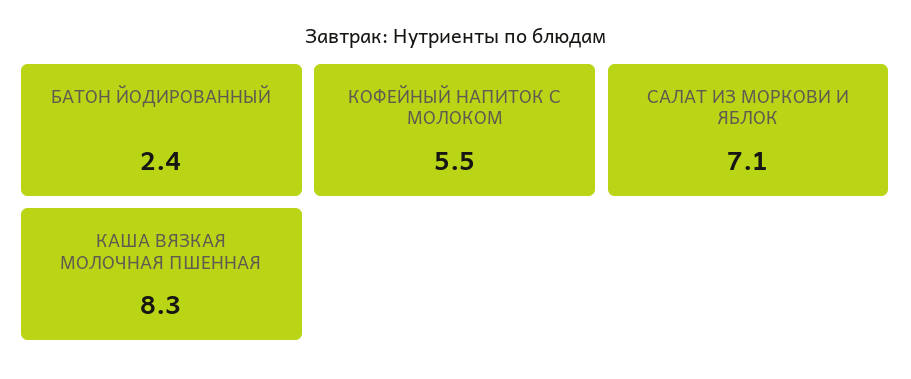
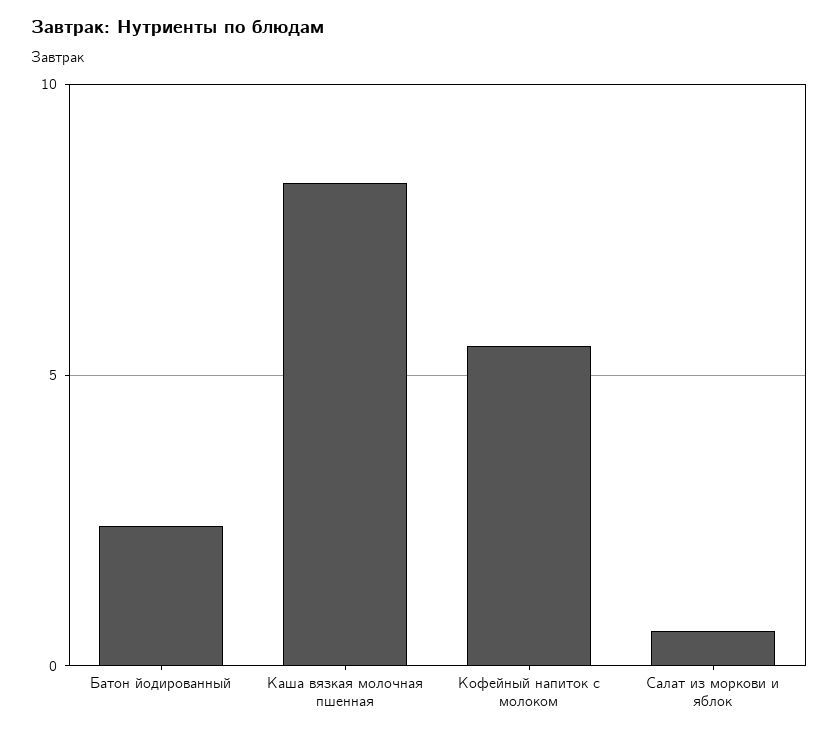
  {
    "БАТОН ЙОДИРОВАННЫЙ": 2.4,
    "КОФЕЙНЫЙ НАПИТОК С МОЛОКОМ": 5.5,
-   "САЛАТ ИЗ МОРКОВИ И ЯБЛОК": 7.1,
+   "САЛАТ ИЗ МОРКОВИ И ЯБЛОК": 0.5,
    "КАША ВЯЗКАЯ МОЛОЧНАЯ ПШЕННАЯ": 8.3
  }

